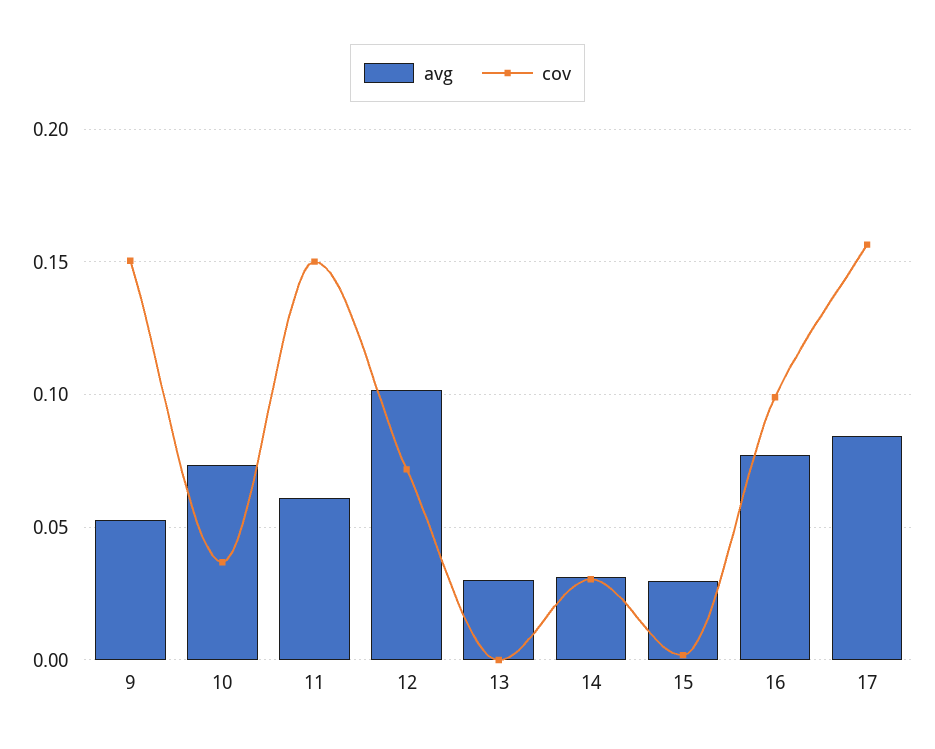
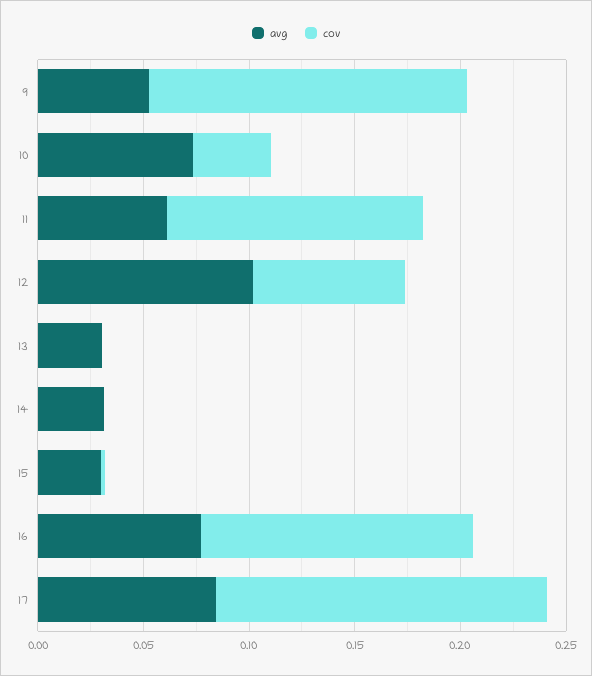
  {
    "avg": {
      "9": 0.055,
      "10": 0.075,
      "11": 0.06,
      "12": 0.1,
      "13": 0.03,
      "14": 0.03,
      "15": 0.03,
      "16": 0.075,
      "17": 0.085
    },
    "cov": {
      "9": 0.15,
      "10": 0.035,
-     "11": 0.15,
+     "11": 0.12,
      "12": 0.07,
      "13": 0,
-     "14": 0.03,
+     "14": 0,
      "15": 0,
-     "16": 0.1,
+     "16": 0.13,
      "17": 0.155
    }
  }

